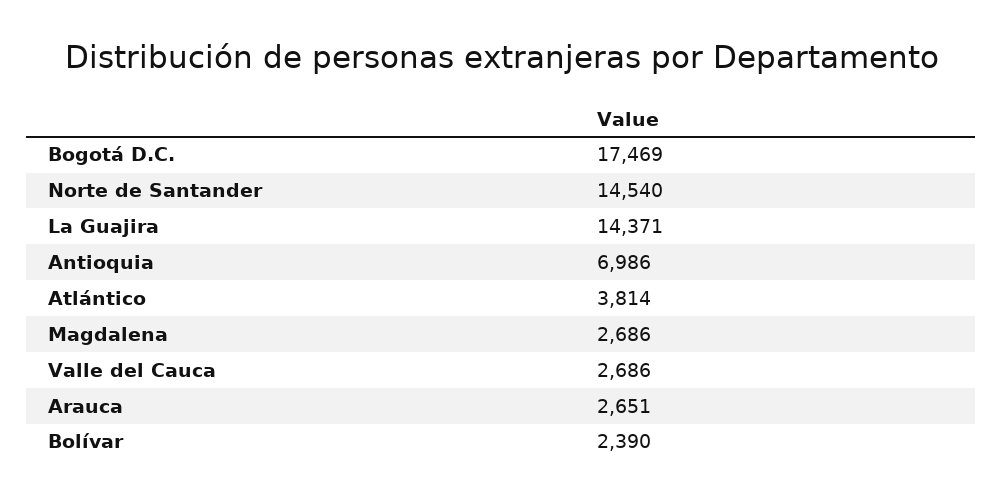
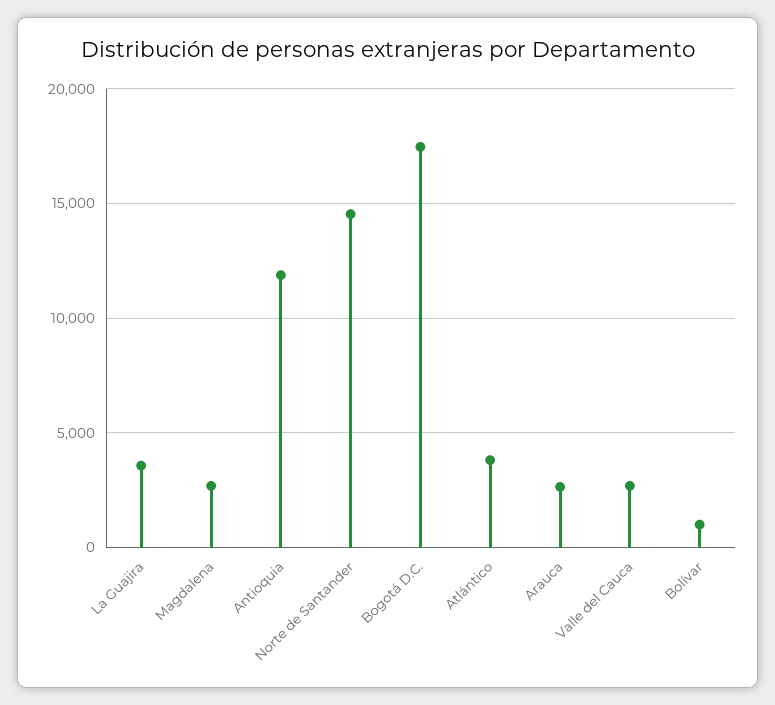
  {
    "Bogotá D.C.": 17469,
    "Norte de Santander": 14540,
-   "La Guajira": 14371,
+   "La Guajira": 3500,
-   "Antioquia": 6986,
+   "Antioquia": 12000,
    "Atlántico": 3814,
    "Magdalena": 2686,
    "Valle del Cauca": 2686,
    "Arauca": 2651,
-   "Bolívar": 2390
+   "Bolívar": 1000
  }

